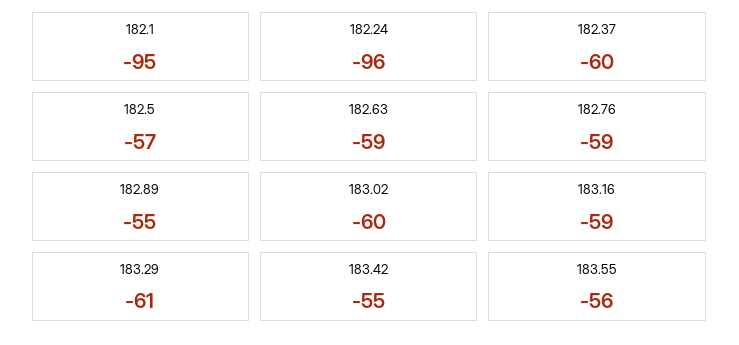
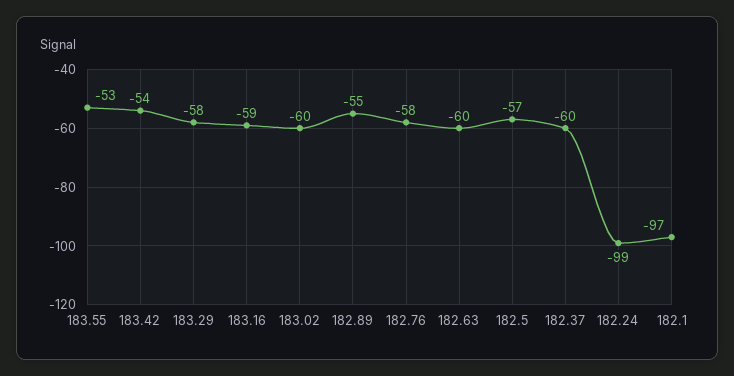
  {
-   "182.1": -95,
+   "182.1": -97,
-   "182.24": -96,
+   "182.24": -99,
    "182.37": -60,
    "182.5": -57,
-   "182.63": -59,
+   "182.63": -60,
-   "182.76": -59,
+   "182.76": -58,
    "182.89": -55,
    "183.02": -60,
    "183.16": -59,
-   "183.29": -61,
+   "183.29": -58,
-   "183.42": -55,
+   "183.42": -54,
-   "183.55": -56
+   "183.55": -53
  }

